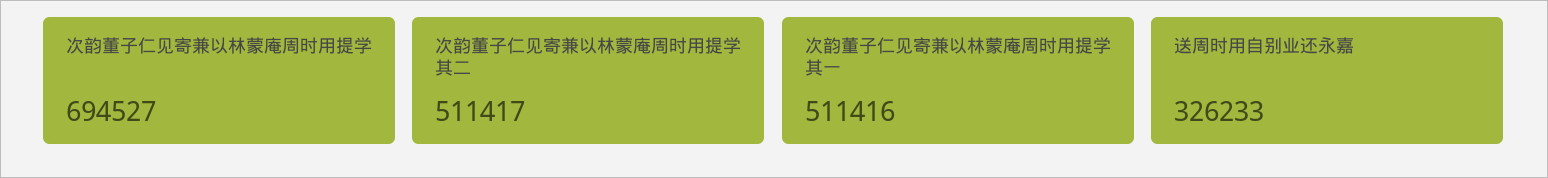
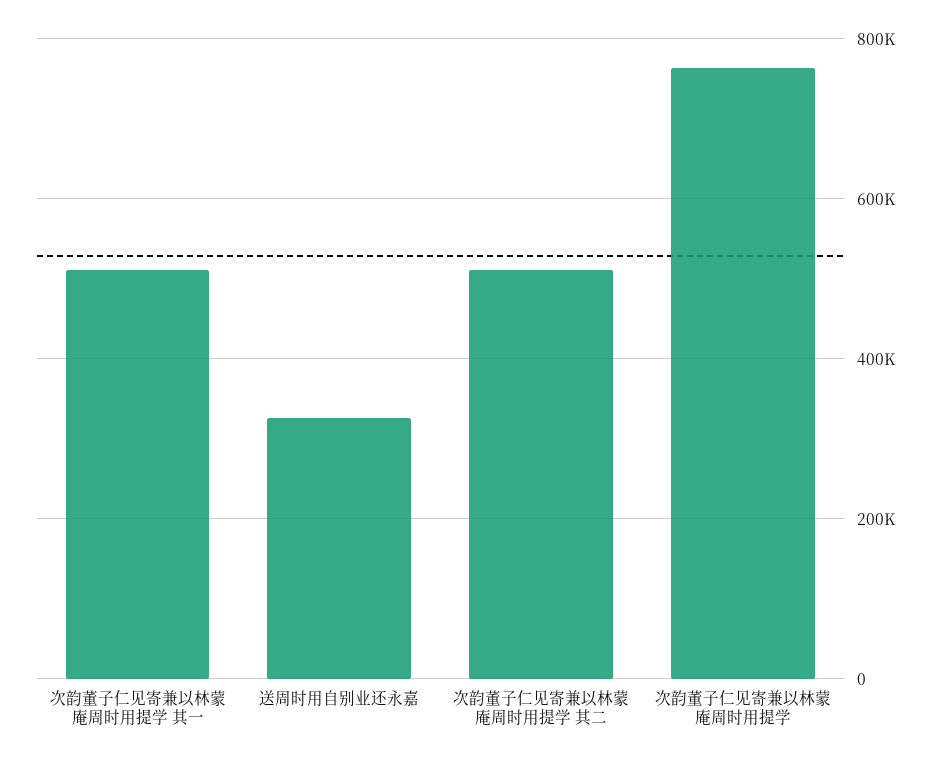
  {
-   "次韵董子仁见寄兼以林蒙庵周时用提学": 694527,
+   "次韵董子仁见寄兼以林蒙庵周时用提学": 760000,
    "次韵董子仁见寄兼以林蒙庵周时用提学 其二": 511417,
    "次韵董子仁见寄兼以林蒙庵周时用提学 其一": 511416,
    "送周时用自别业还永嘉": 326233
  }

